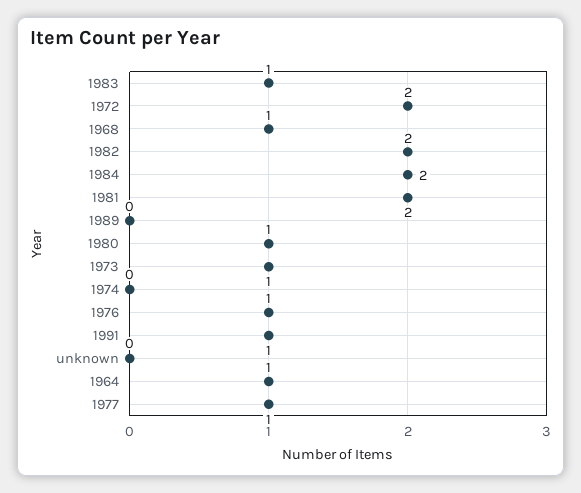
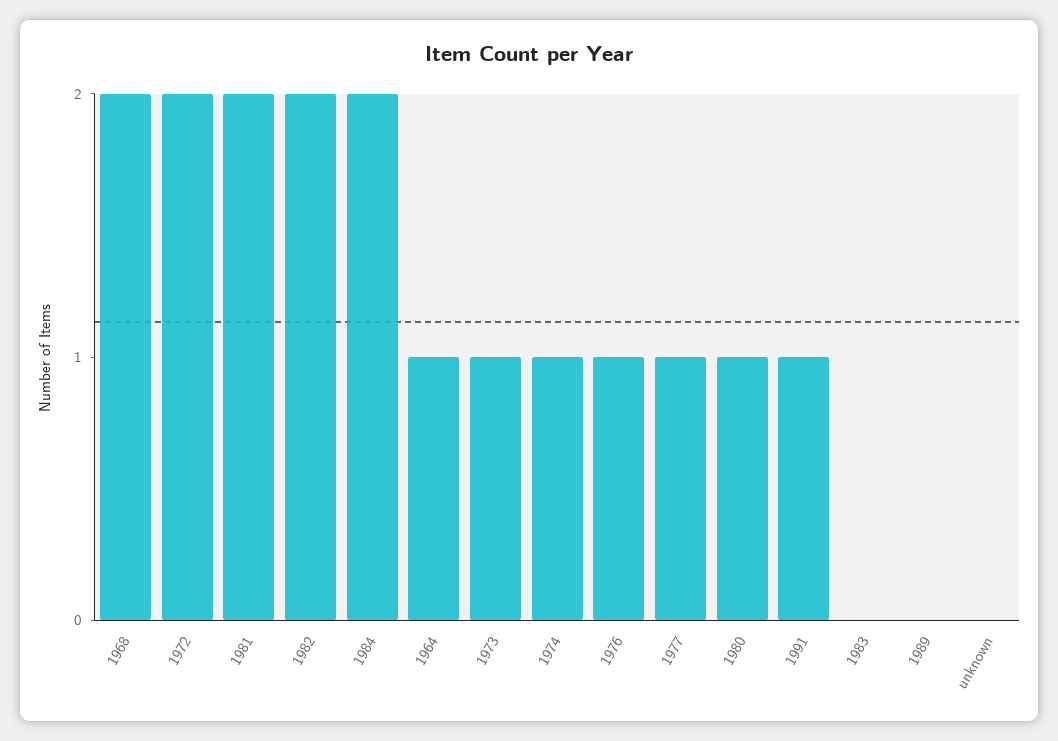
  {
-   "1983": 1,
+   "1983": 0,
    "1972": 2,
-   "1968": 1,
+   "1968": 2,
    "1982": 2,
    "1984": 2,
    "1981": 2,
    "1989": 0,
    "1980": 1,
    "1973": 1,
-   "1974": 0,
+   "1974": 1,
    "1976": 1,
    "1991": 1,
    "unknown": 0,
    "1964": 1,
    "1977": 1
  }

